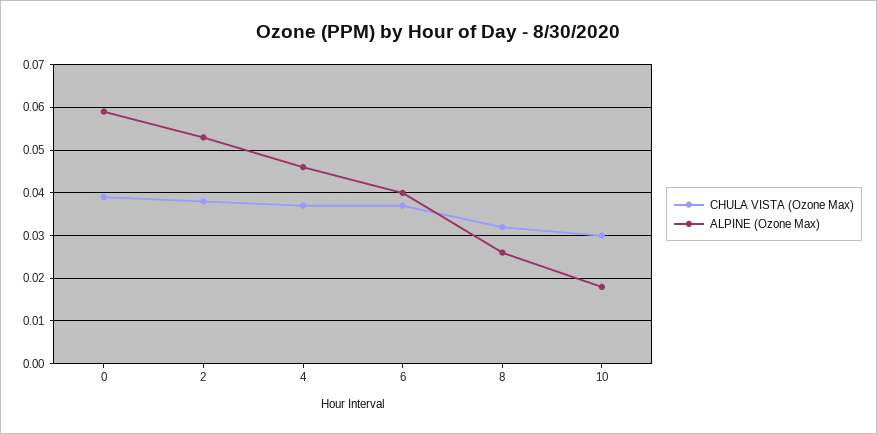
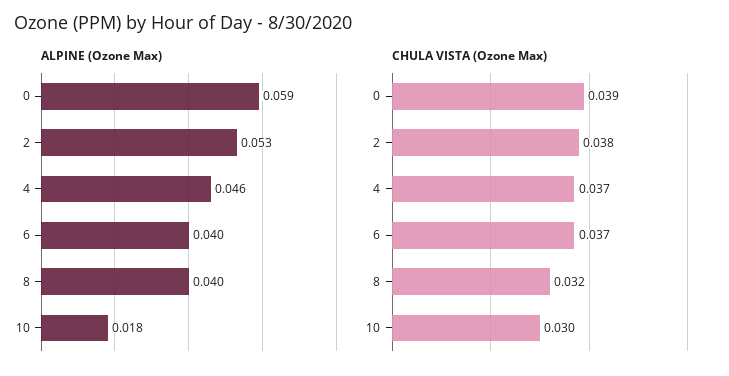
  {
    "CHULA VISTA (Ozone Max)": {
      "0": 0.039,
      "2": 0.038,
      "4": 0.037,
      "6": 0.037,
      "8": 0.032,
      "10": 0.03
    },
    "ALPINE (Ozone Max)": {
      "0": 0.059,
      "2": 0.053,
      "4": 0.046,
      "6": 0.04,
-     "8": 0.025,
+     "8": 0.04,
      "10": 0.018
    }
  }

